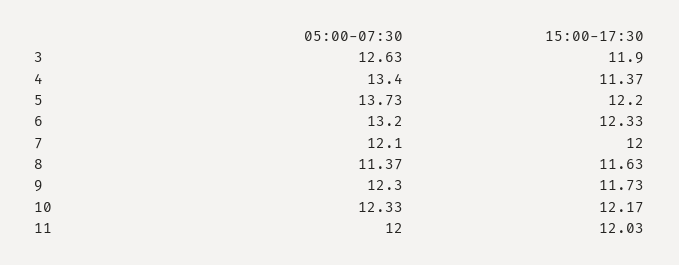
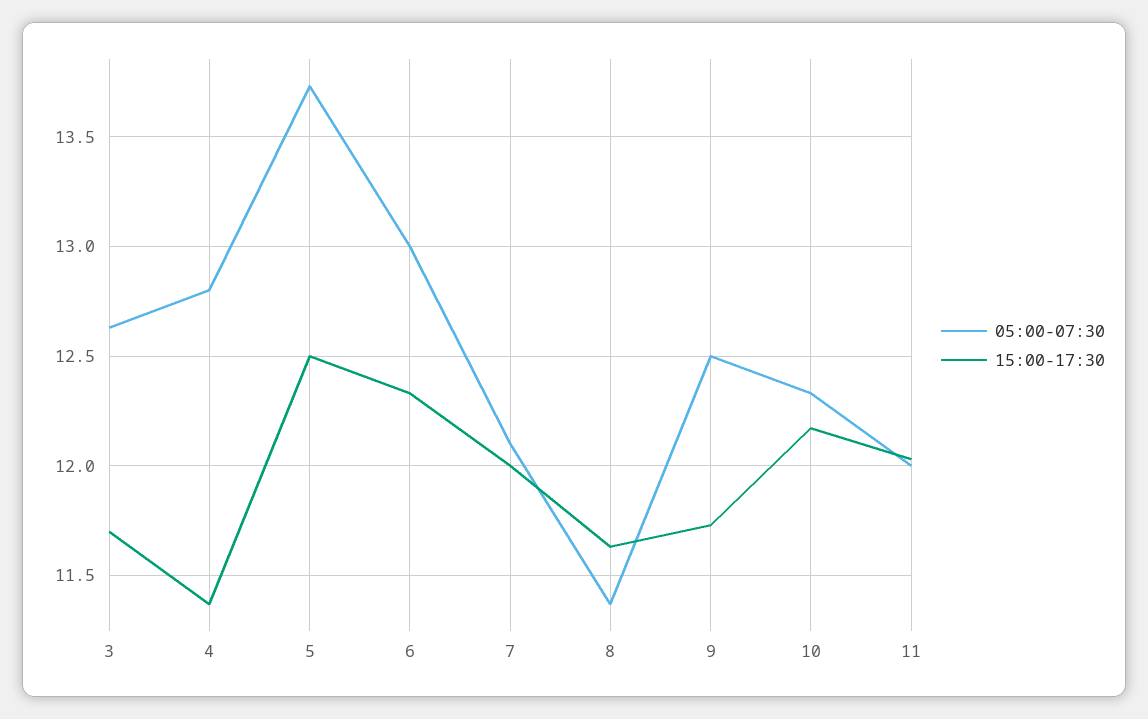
  {
    "05:00-07:30": {
      "3": 12.63,
-     "4": 13.4,
+     "4": 12.8,
      "5": 13.73,
-     "6": 13.2,
+     "6": 13,
      "7": 12.1,
      "8": 11.37,
-     "9": 12.3,
+     "9": 12.5,
      "10": 12.33,
      "11": 12
    },
    "15:00-17:30": {
-     "3": 11.9,
+     "3": 11.7,
      "4": 11.37,
-     "5": 12.2,
+     "5": 12.5,
      "6": 12.33,
      "7": 12,
      "8": 11.63,
      "9": 11.73,
      "10": 12.17,
      "11": 12.03
    }
  }

